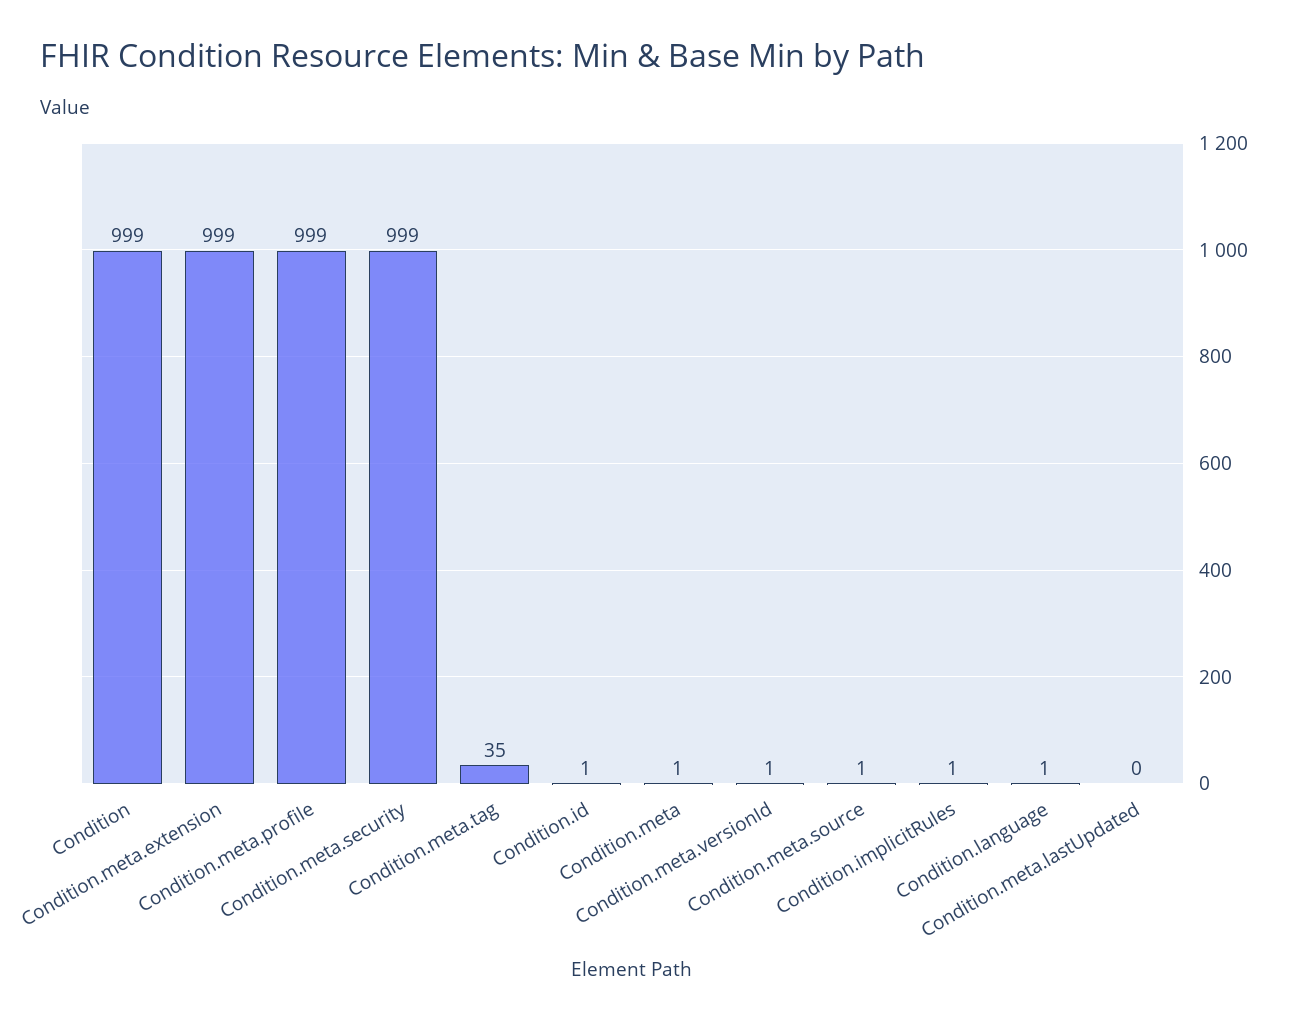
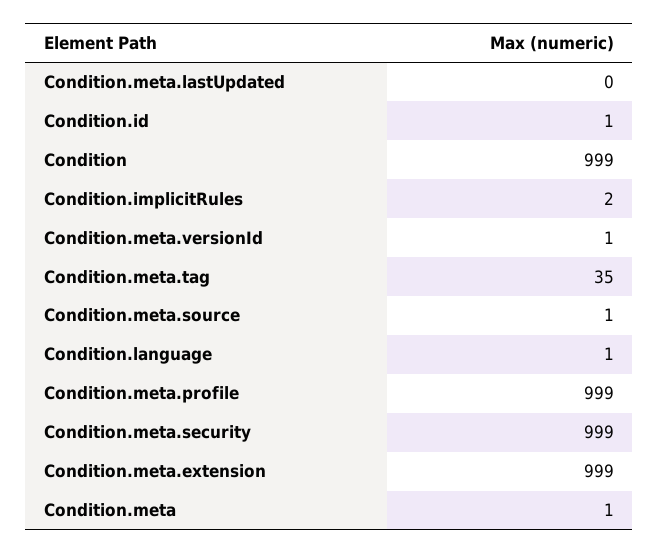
  {
    "Condition": 999,
    "Condition.meta.extension": 999,
    "Condition.meta.profile": 999,
    "Condition.meta.security": 999,
    "Condition.meta.tag": 35,
    "Condition.id": 1,
    "Condition.meta": 1,
    "Condition.meta.versionId": 1,
    "Condition.meta.source": 1,
-   "Condition.implicitRules": 1,
+   "Condition.implicitRules": 2,
    "Condition.language": 1,
    "Condition.meta.lastUpdated": 0
  }

